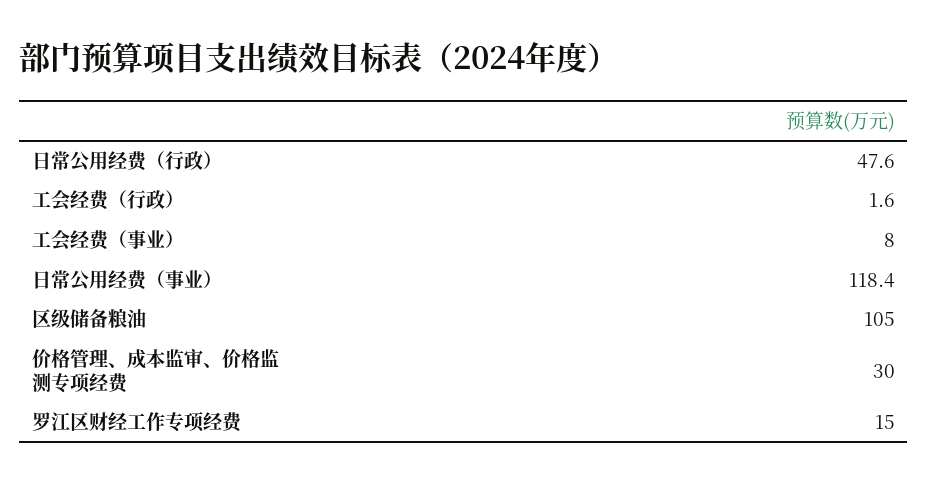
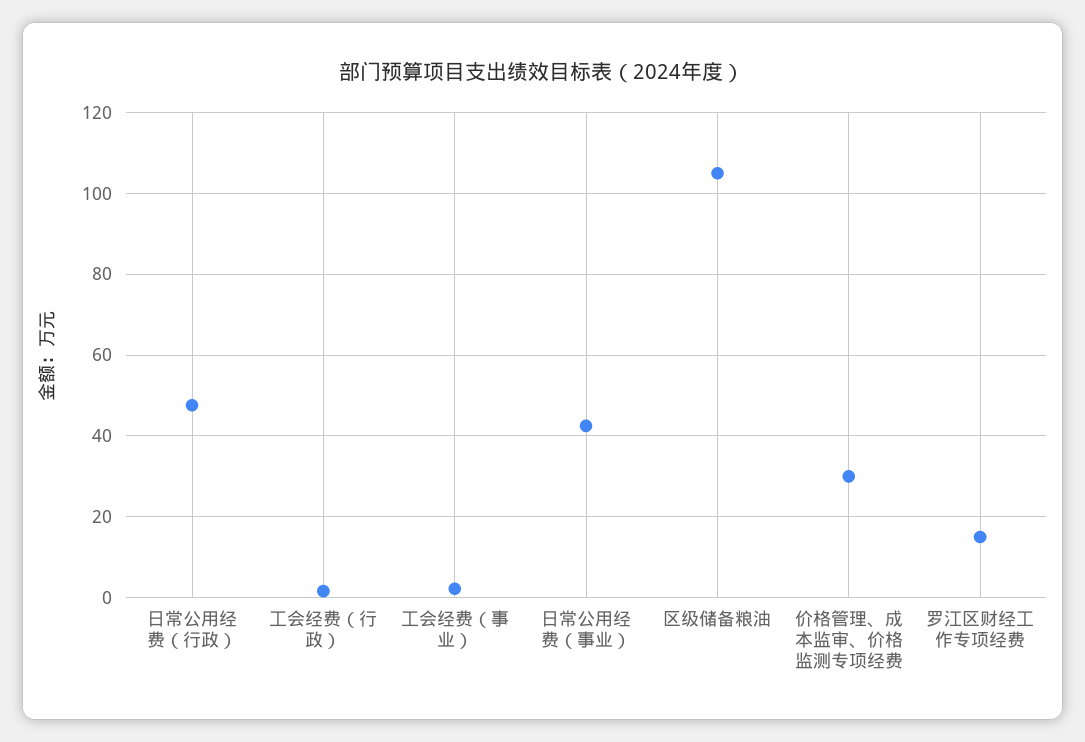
  {
    "日常公用经费（行政）": 47.6,
    "工会经费（行政）": 1.6,
-   "工会经费（事业）": 8,
+   "工会经费（事业）": 2,
-   "日常公用经费（事业）": 118.4,
+   "日常公用经费（事业）": 42,
    "区级储备粮油": 105,
    "价格管理、成本监审、价格监测专项经费": 30,
    "罗江区财经工作专项经费": 15
  }

